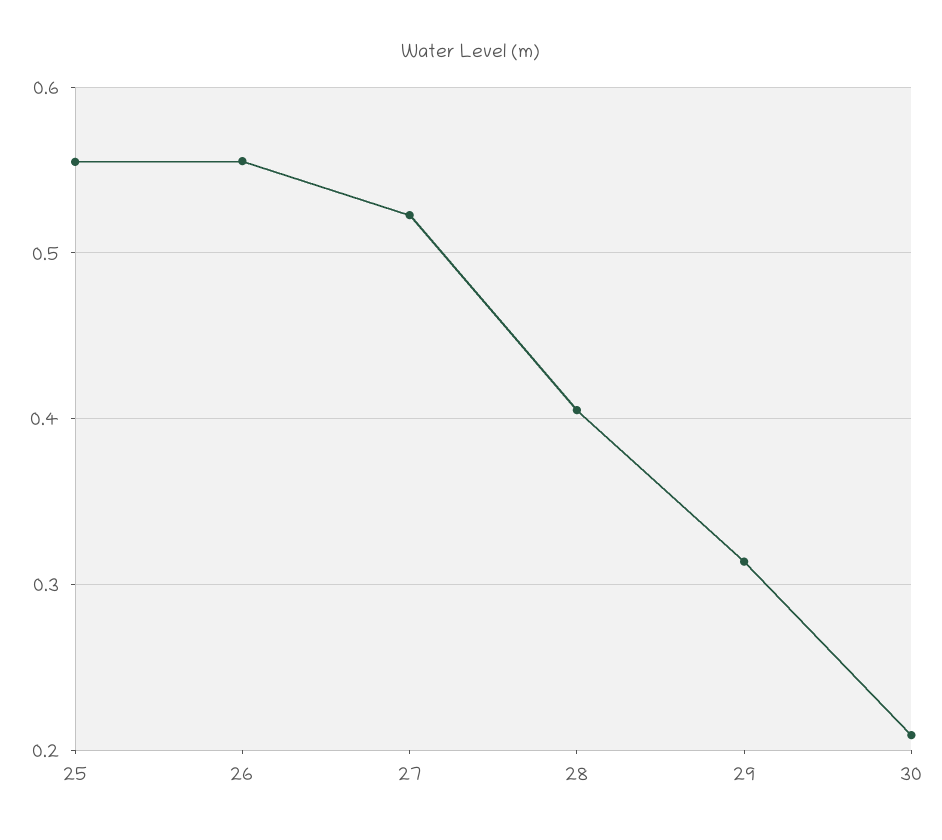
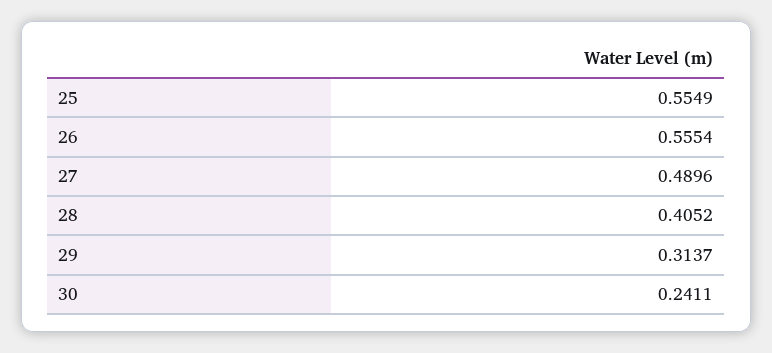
  {
    "25": 0.5549,
    "26": 0.5554,
-   "27": 0.52,
+   "27": 0.4896,
    "28": 0.4052,
    "29": 0.3137,
-   "30": 0.21
+   "30": 0.2411
  }

